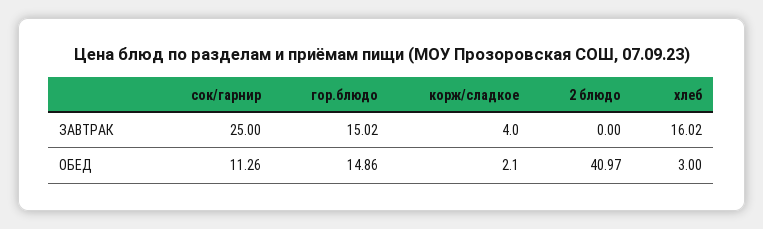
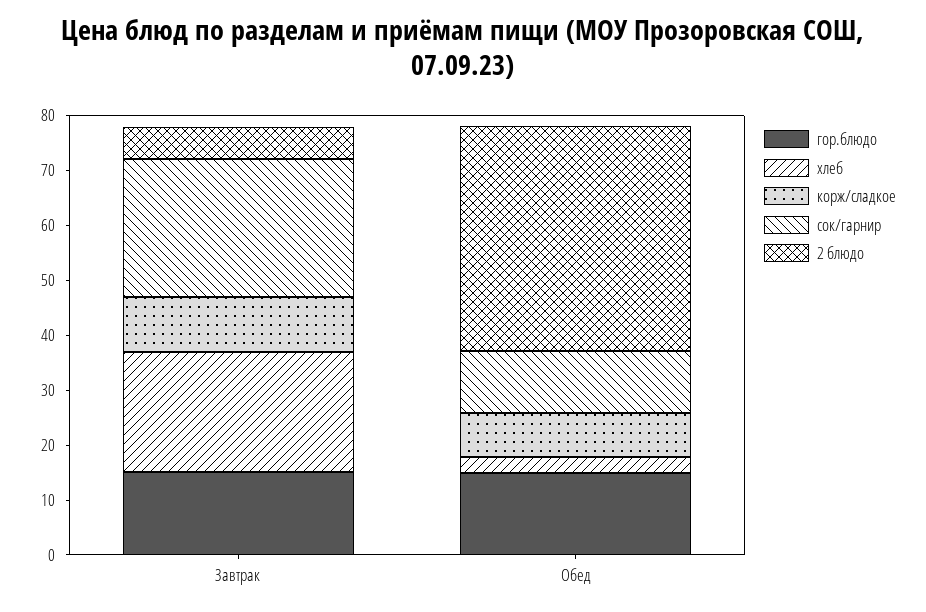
  {
    "сок/гарнир": {
      "ЗАВТРАК": 25,
      "ОБЕД": 11.26
    },
    "гор.блюдо": {
      "ЗАВТРАК": 15.02,
      "ОБЕД": 14.86
    },
    "корж/сладкое": {
-     "ЗАВТРАК": 4,
+     "ЗАВТРАК": 10,
-     "ОБЕД": 2.1
+     "ОБЕД": 8
    },
    "2 блюдо": {
-     "ЗАВТРАК": 0,
+     "ЗАВТРАК": 6,
      "ОБЕД": 40.97
    },
    "хлеб": {
-     "ЗАВТРАК": 16.02,
+     "ЗАВТРАК": 22,
      "ОБЕД": 3
    }
  }

